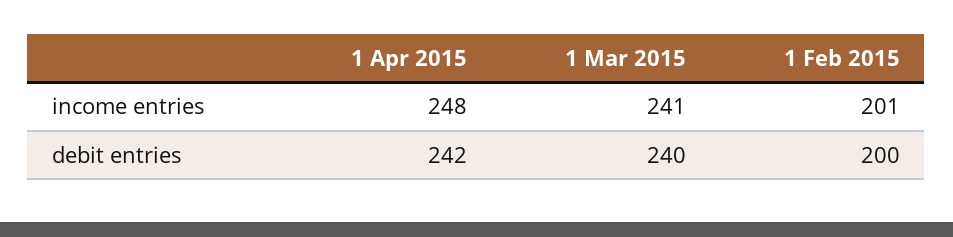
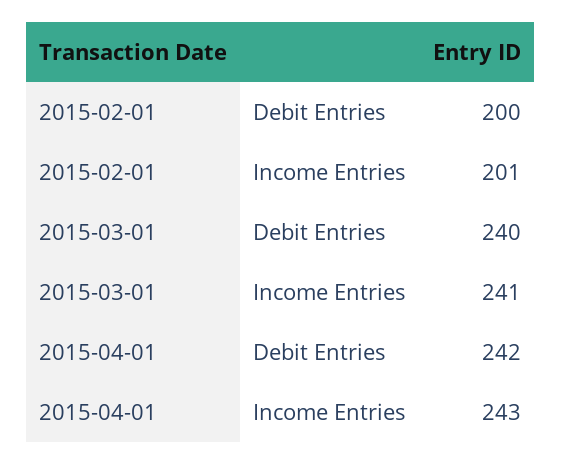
  {
    "1 Apr 2015": {
-     "income entries": 248,
+     "income entries": 243,
      "debit entries": 242
    },
    "1 Mar 2015": {
      "income entries": 241,
      "debit entries": 240
    },
    "1 Feb 2015": {
      "income entries": 201,
      "debit entries": 200
    }
  }

